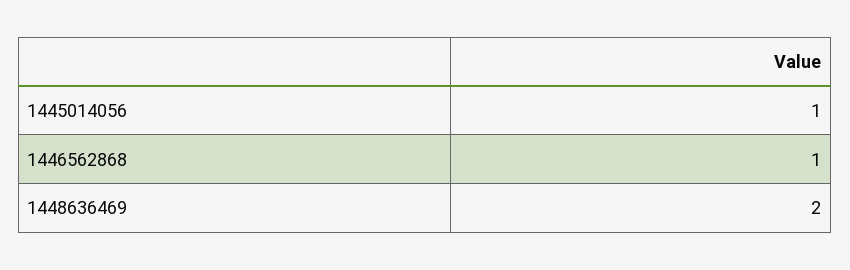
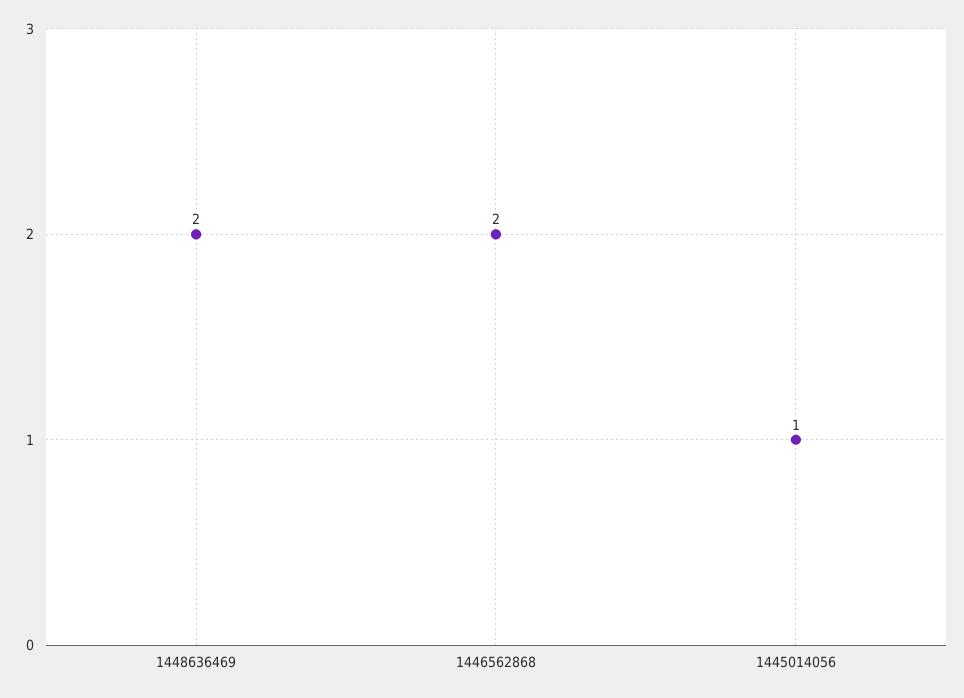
  {
    "1445014056": 1,
-   "1446562868": 1,
+   "1446562868": 2,
    "1448636469": 2
  }

